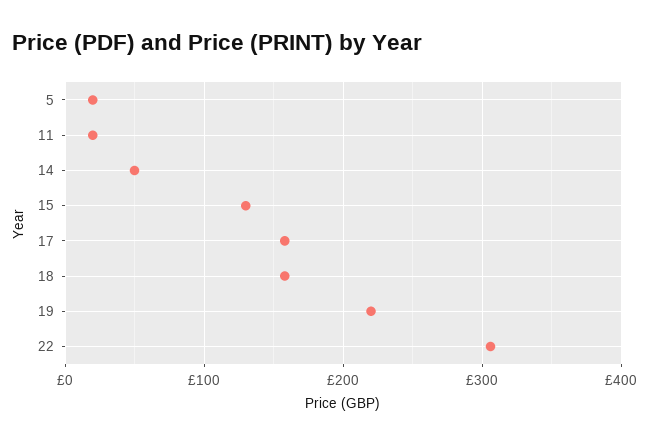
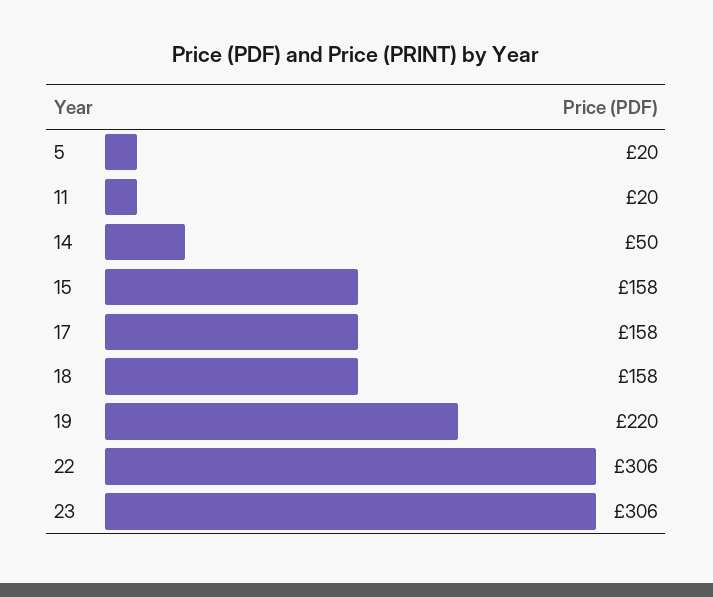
  {
    "5": 20,
    "11": 20,
    "14": 50,
-   "15": 130,
+   "15": 158,
    "17": 158,
    "18": 158,
    "19": 220,
-   "22": 306
+   "22": 306,
+   "23": 306
  }

